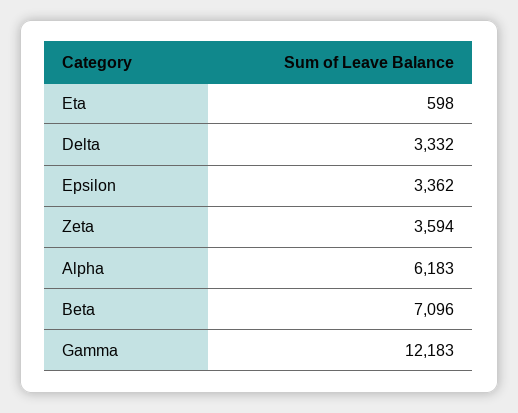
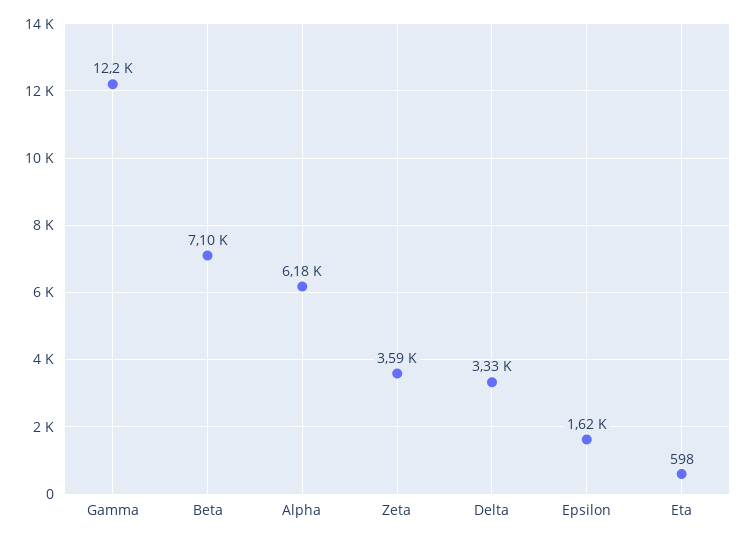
  {
    "Eta": 598,
    "Delta": 3332,
-   "Epsilon": 3362,
+   "Epsilon": 1620,
    "Zeta": 3594,
    "Alpha": 6183,
    "Beta": 7096,
    "Gamma": 12183
  }

